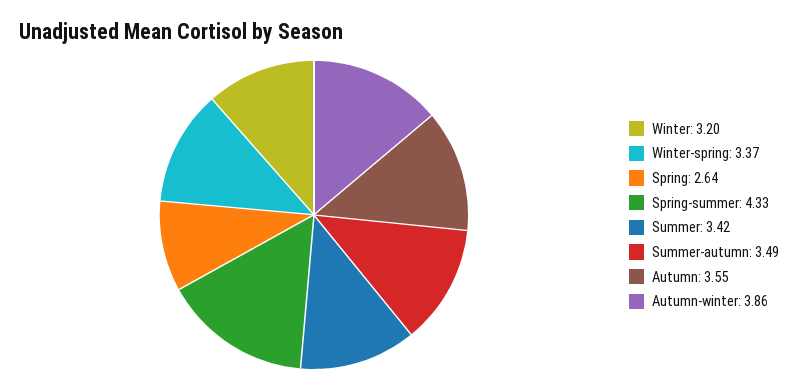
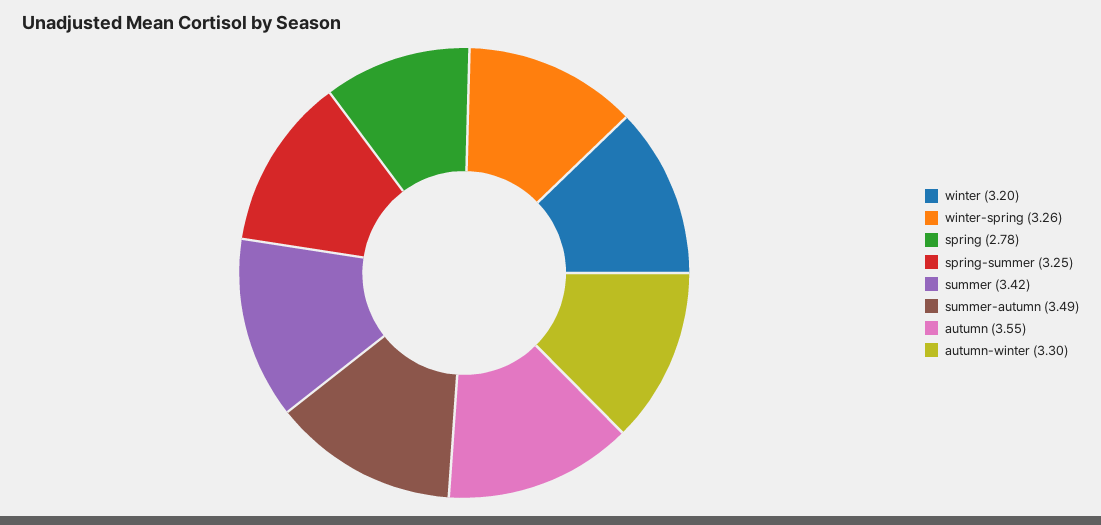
  {
    "Winter": 3.2,
-   "Winter-spring": 3.37,
+   "Winter-spring": 3.26,
-   "Spring": 2.64,
+   "Spring": 2.78,
-   "Spring-summer": 4.33,
+   "Spring-summer": 3.25,
    "Summer": 3.42,
    "Summer-autumn": 3.49,
    "Autumn": 3.55,
-   "Autumn-winter": 3.86
+   "Autumn-winter": 3.3
  }

